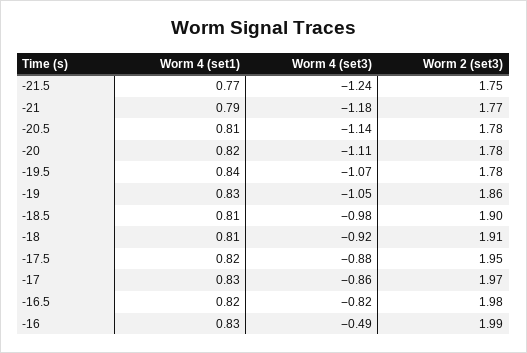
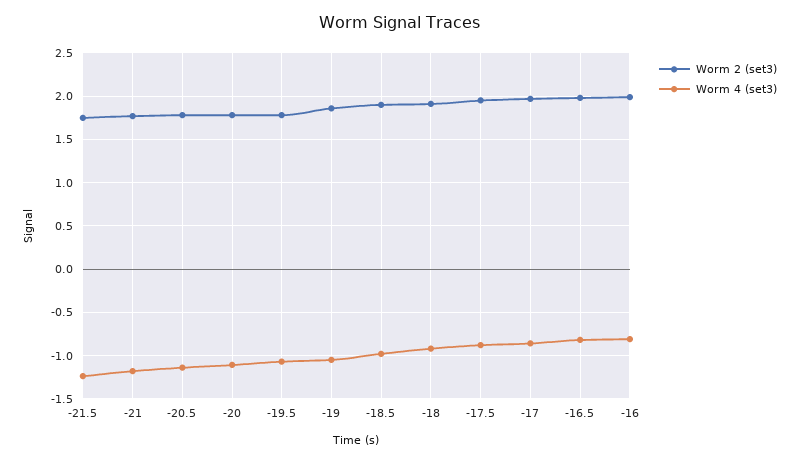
  {
-   "Worm 4 (set1)": {
-     "-21.5": 0.77,
-     "-21": 0.79,
-     "-20.5": 0.81,
-     "-20": 0.82,
-     "-19.5": 0.84,
-     "-19": 0.83,
-     "-18.5": 0.81,
-     "-18": 0.81,
-     "-17.5": 0.82,
-     "-17": 0.83,
-     "-16.5": 0.82,
-     "-16": 0.83
-   },
    "Worm 4 (set3)": {
      "-21.5": -1.24,
      "-21": -1.18,
      "-20.5": -1.14,
      "-20": -1.11,
      "-19.5": -1.07,
      "-19": -1.05,
      "-18.5": -0.98,
      "-18": -0.92,
      "-17.5": -0.88,
      "-17": -0.86,
      "-16.5": -0.82,
-     "-16": -0.49
+     "-16": -0.8
    },
    "Worm 2 (set3)": {
      "-21.5": 1.75,
      "-21": 1.77,
      "-20.5": 1.78,
      "-20": 1.78,
      "-19.5": 1.78,
      "-19": 1.86,
      "-18.5": 1.9,
      "-18": 1.91,
      "-17.5": 1.95,
      "-17": 1.97,
      "-16.5": 1.98,
      "-16": 1.99
    }
  }

